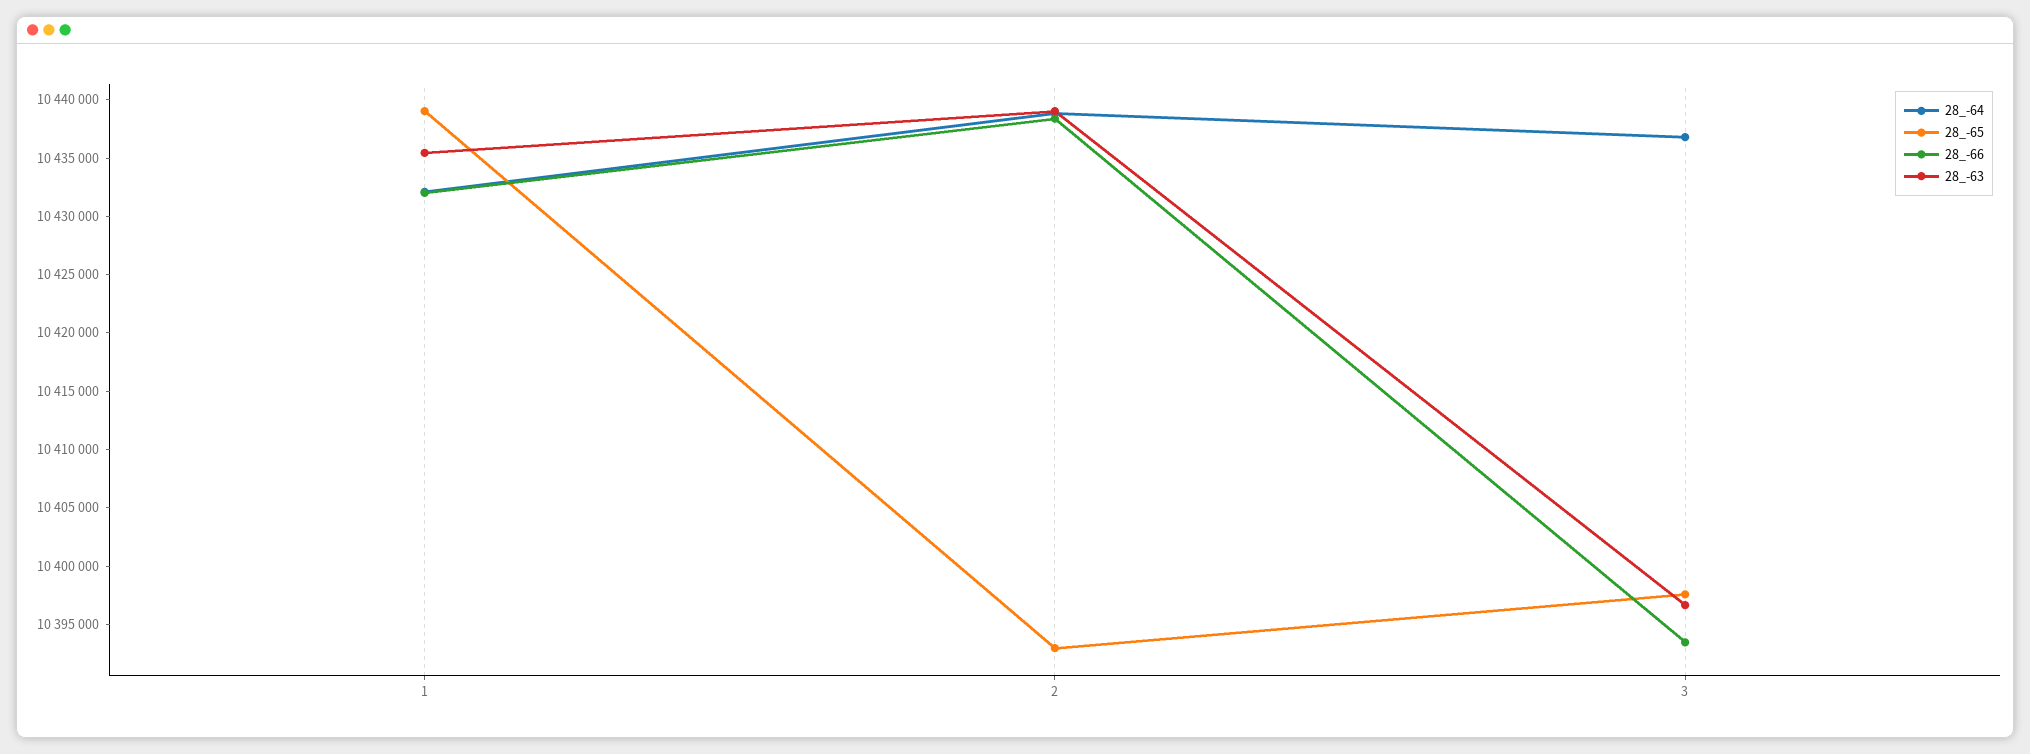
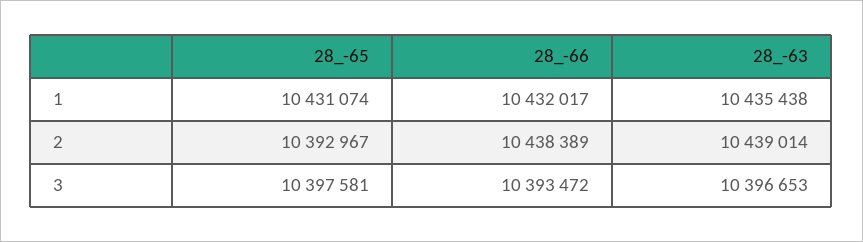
  {
-   "28_-64": {
-     "1": 10432000,
-     "2": 10439000,
-     "3": 10437000
-   },
    "28_-65": {
-     "1": 10439000,
+     "1": 10431074,
      "2": 10392967,
      "3": 10397581
    },
    "28_-66": {
      "1": 10432017,
      "2": 10438389,
      "3": 10393472
    },
    "28_-63": {
      "1": 10435438,
      "2": 10439014,
      "3": 10396653
    }
  }

